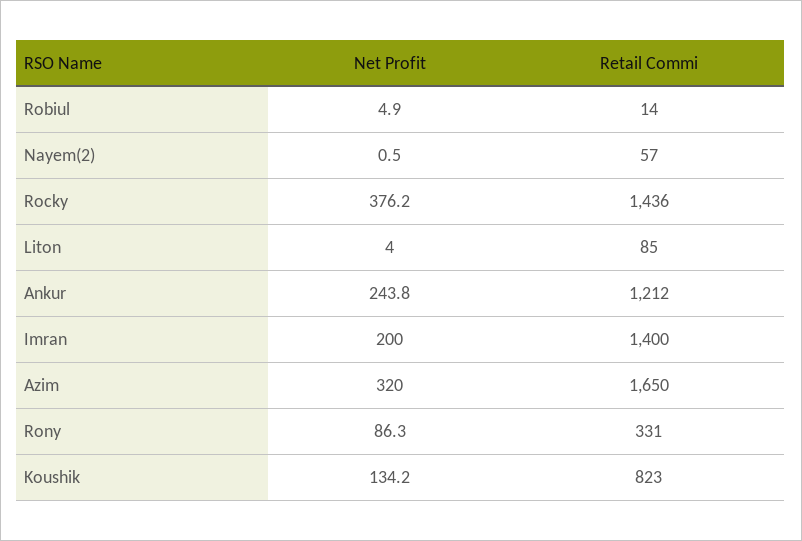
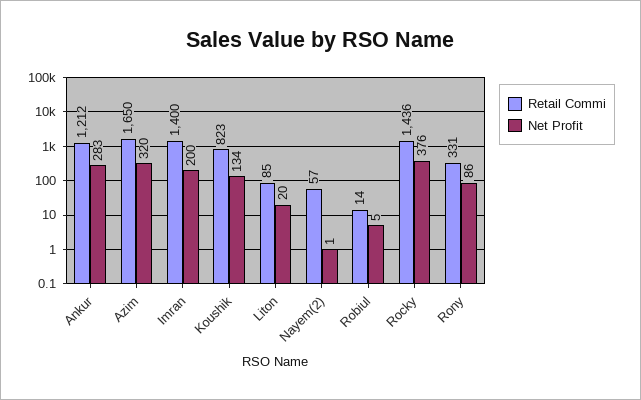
  {
    "Net Profit": {
      "Robiul": 4.9,
      "Nayem(2)": 0.5,
      "Rocky": 376.2,
-     "Liton": 4,
+     "Liton": 20,
-     "Ankur": 243.8,
+     "Ankur": 283,
      "Imran": 200,
      "Azim": 320,
      "Rony": 86.3,
      "Koushik": 134.2
    },
    "Retail Commi": {
      "Robiul": 14,
      "Nayem(2)": 57,
      "Rocky": 1436,
      "Liton": 85,
      "Ankur": 1212,
      "Imran": 1400,
      "Azim": 1650,
      "Rony": 331,
      "Koushik": 823
    }
  }

